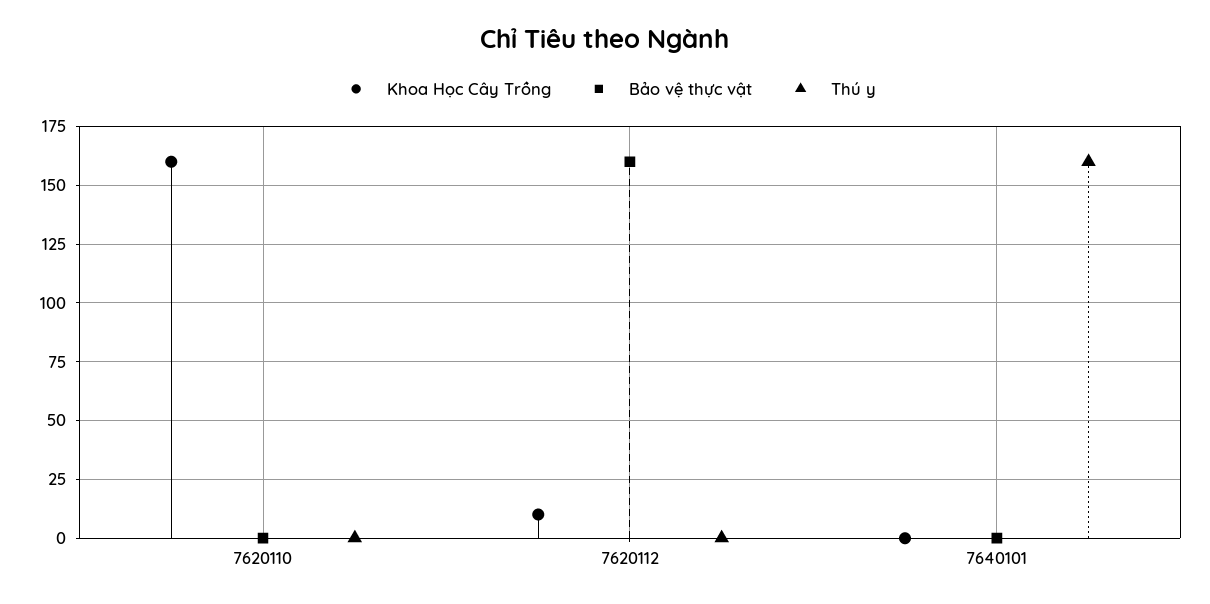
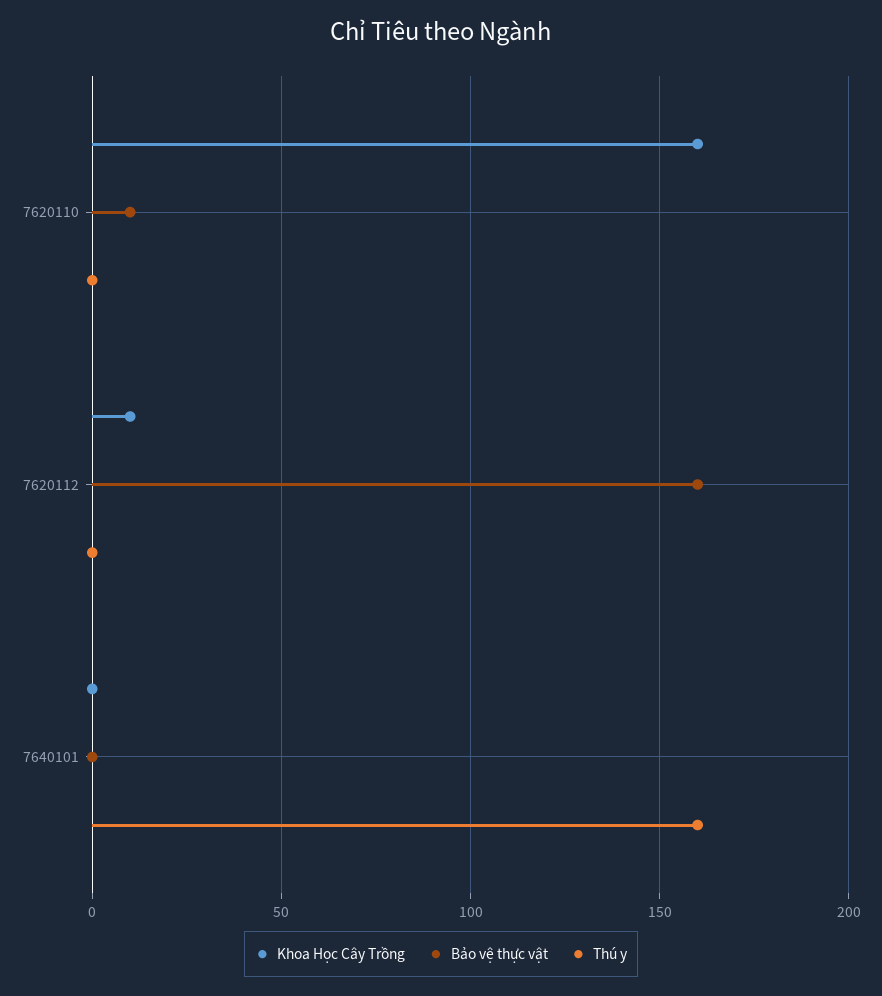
  {
    "Khoa Học Cây Trồng": {
      "7620110": 160,
      "7620112": 10,
      "7640101": 0
    },
    "Bảo vệ thực vật": {
-     "7620110": 0,
+     "7620110": 10,
      "7620112": 160,
      "7640101": 0
    },
    "Thú y": {
      "7620110": 0,
      "7620112": 0,
      "7640101": 160
    }
  }

